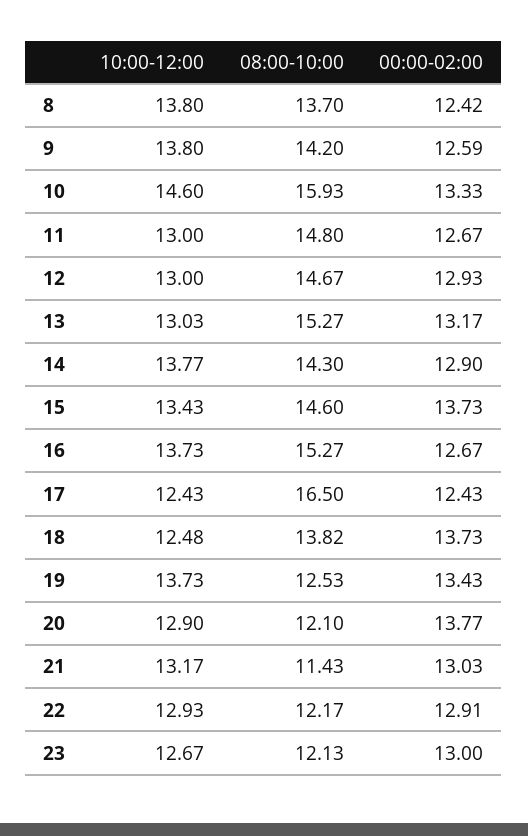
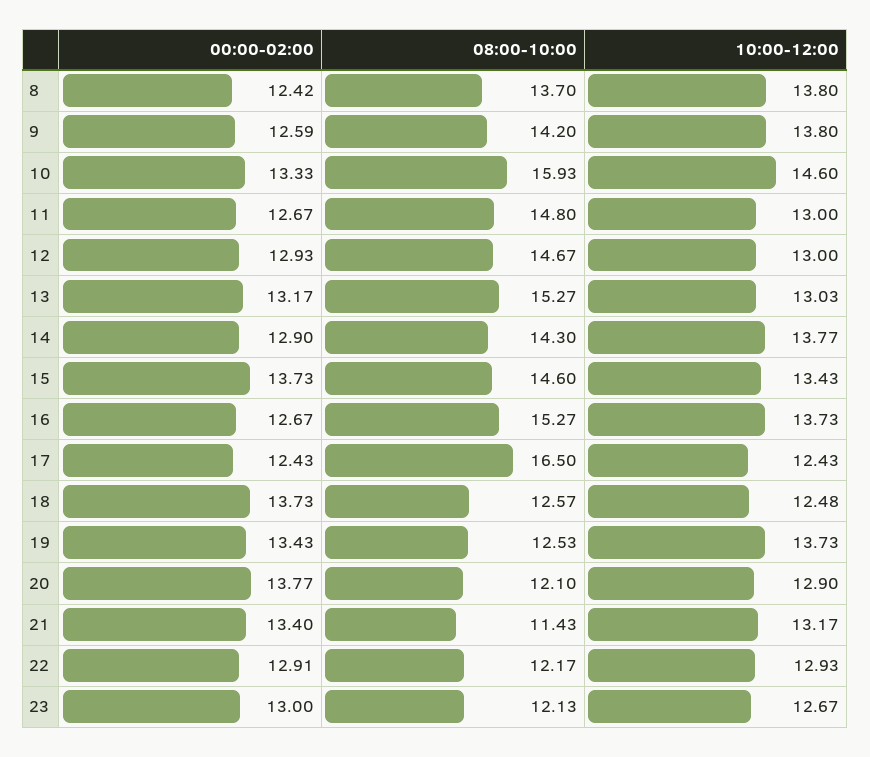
  {
    "10:00-12:00": {
      "8": 13.8,
      "9": 13.8,
      "10": 14.6,
      "11": 13,
      "12": 13,
      "13": 13.03,
      "14": 13.77,
      "15": 13.43,
      "16": 13.73,
      "17": 12.43,
      "18": 12.48,
      "19": 13.73,
      "20": 12.9,
      "21": 13.17,
      "22": 12.93,
      "23": 12.67
    },
    "08:00-10:00": {
      "8": 13.7,
      "9": 14.2,
      "10": 15.93,
      "11": 14.8,
      "12": 14.67,
      "13": 15.27,
      "14": 14.3,
      "15": 14.6,
      "16": 15.27,
      "17": 16.5,
-     "18": 13.82,
+     "18": 12.57,
      "19": 12.53,
      "20": 12.1,
      "21": 11.43,
      "22": 12.17,
      "23": 12.13
    },
    "00:00-02:00": {
      "8": 12.42,
      "9": 12.59,
      "10": 13.33,
      "11": 12.67,
      "12": 12.93,
      "13": 13.17,
      "14": 12.9,
      "15": 13.73,
      "16": 12.67,
      "17": 12.43,
      "18": 13.73,
      "19": 13.43,
      "20": 13.77,
-     "21": 13.03,
+     "21": 13.4,
      "22": 12.91,
      "23": 13
    }
  }

